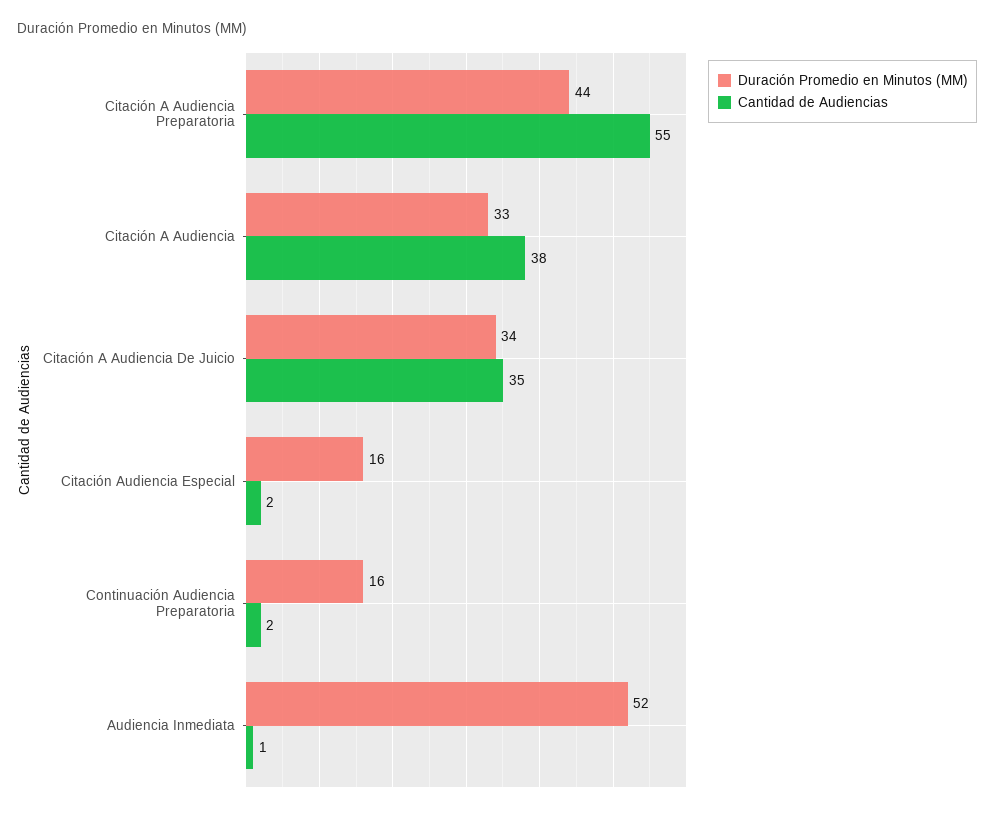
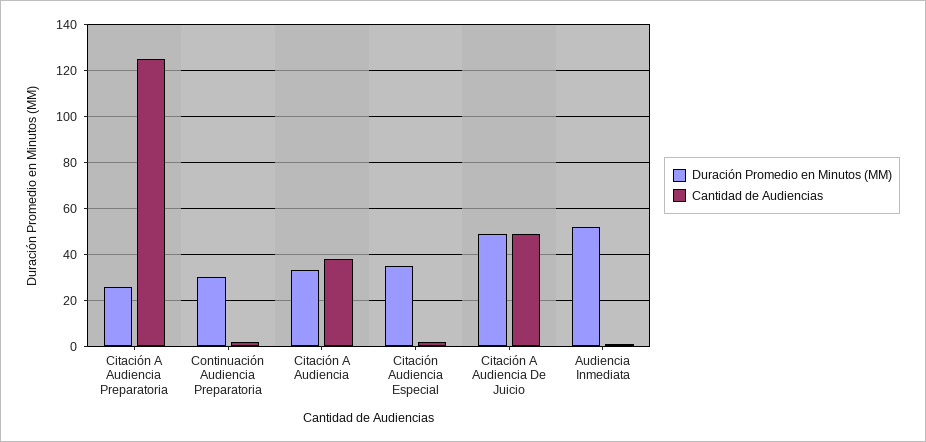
  {
    "Duración Promedio en Minutos (MM)": {
-     "Citación A Audiencia Preparatoria": 44,
+     "Citación A Audiencia Preparatoria": 25,
      "Citación A Audiencia": 33,
-     "Citación A Audiencia De Juicio": 34,
+     "Citación A Audiencia De Juicio": 50,
-     "Citación Audiencia Especial": 16,
+     "Citación Audiencia Especial": 35,
-     "Continuación Audiencia Preparatoria": 16,
+     "Continuación Audiencia Preparatoria": 30,
      "Audiencia Inmediata": 52
    },
    "Cantidad de Audiencias": {
-     "Citación A Audiencia Preparatoria": 55,
+     "Citación A Audiencia Preparatoria": 125,
      "Citación A Audiencia": 38,
-     "Citación A Audiencia De Juicio": 35,
+     "Citación A Audiencia De Juicio": 50,
      "Citación Audiencia Especial": 2,
      "Continuación Audiencia Preparatoria": 2,
      "Audiencia Inmediata": 1
    }
  }

